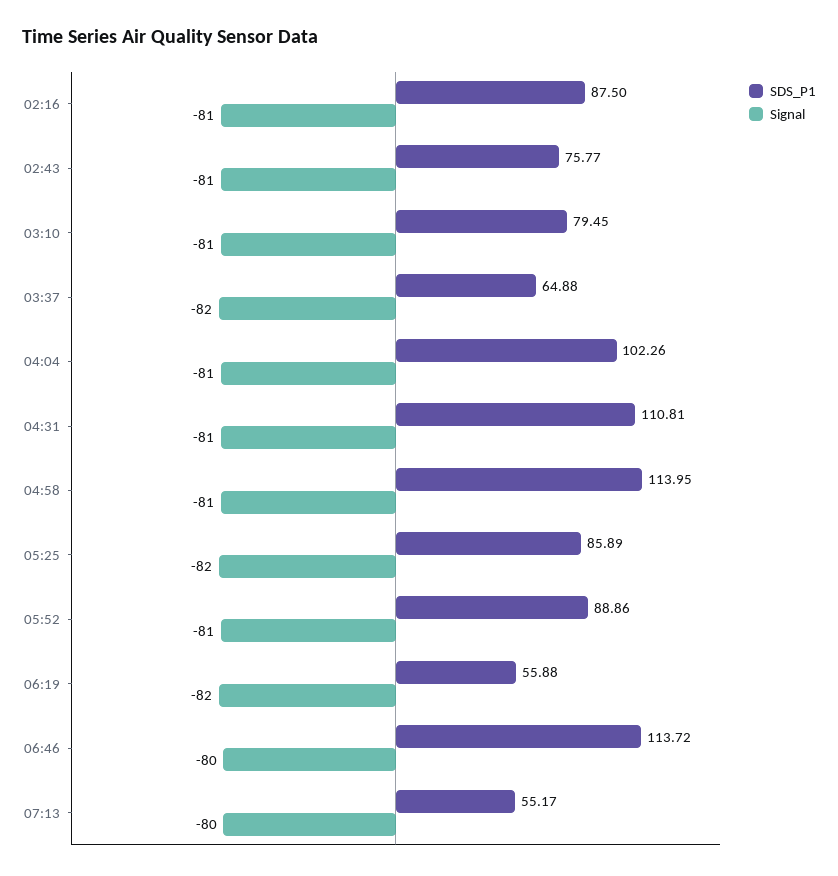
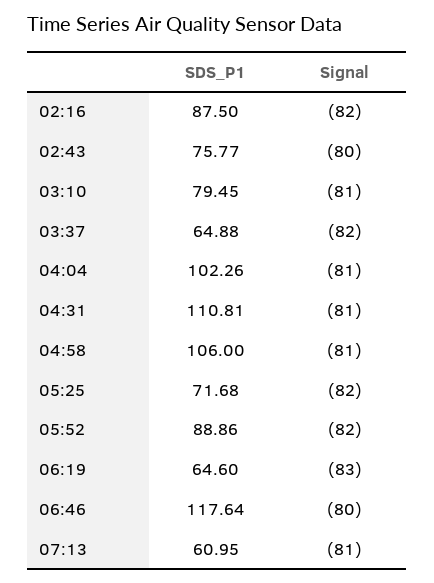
  {
    "SDS_P1": {
      "02:16": 87.5,
      "02:43": 75.77,
      "03:10": 79.45,
      "03:37": 64.88,
      "04:04": 102.26,
      "04:31": 110.81,
-     "04:58": 113.95,
+     "04:58": 106,
-     "05:25": 85.89,
+     "05:25": 71.68,
      "05:52": 88.86,
-     "06:19": 55.88,
+     "06:19": 64.6,
-     "06:46": 113.72,
+     "06:46": 117.64,
-     "07:13": 55.17
+     "07:13": 60.95
    },
    "Signal": {
-     "02:16": -81,
+     "02:16": -82,
-     "02:43": -81,
+     "02:43": -80,
      "03:10": -81,
      "03:37": -82,
      "04:04": -81,
      "04:31": -81,
      "04:58": -81,
      "05:25": -82,
-     "05:52": -81,
+     "05:52": -82,
-     "06:19": -82,
+     "06:19": -83,
      "06:46": -80,
-     "07:13": -80
+     "07:13": -81
    }
  }

